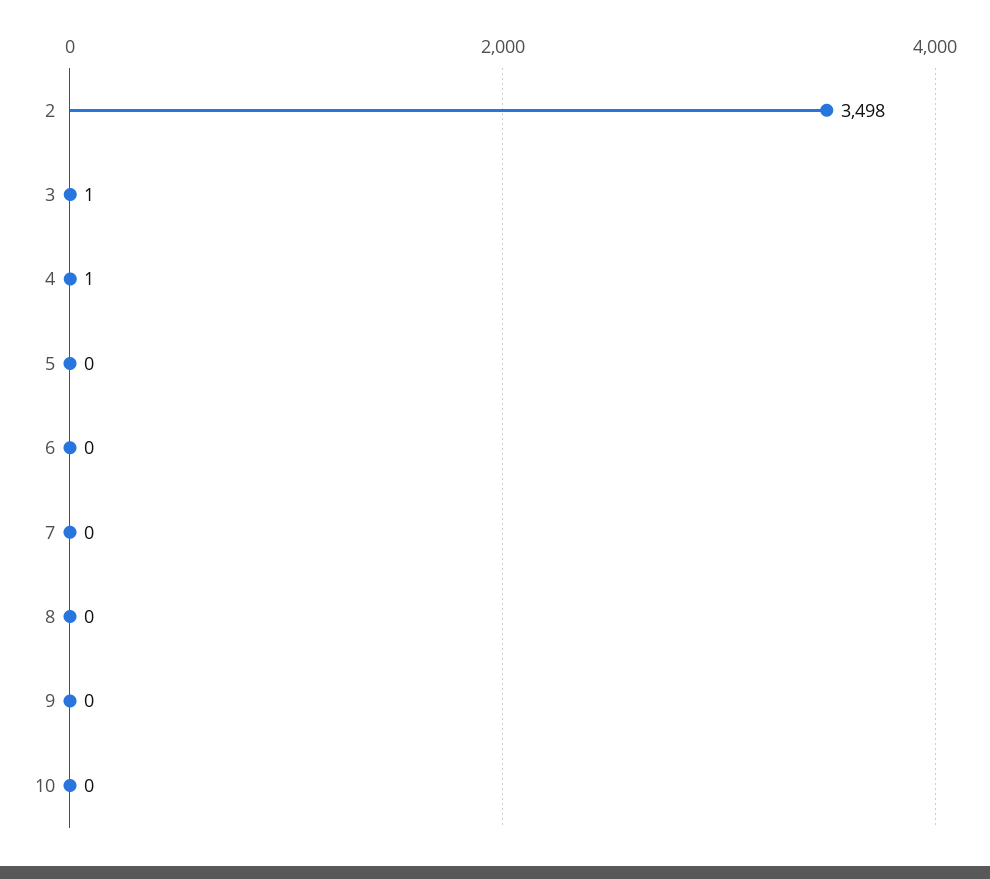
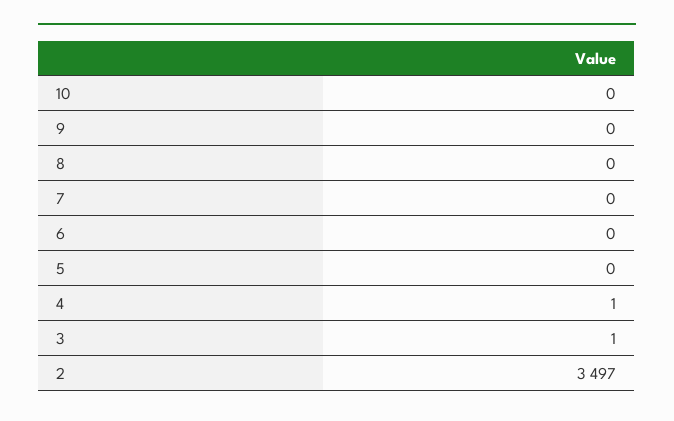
  {
-   "2": 3498,
+   "2": 3497,
    "3": 1,
    "4": 1,
    "5": 0,
    "6": 0,
    "7": 0,
    "8": 0,
    "9": 0,
    "10": 0
  }

